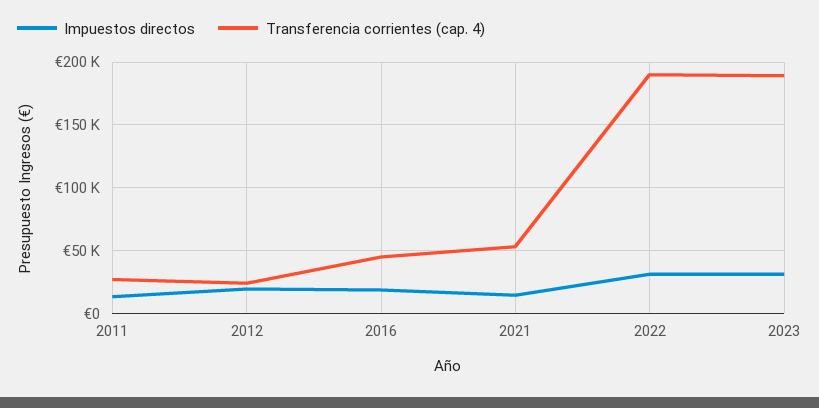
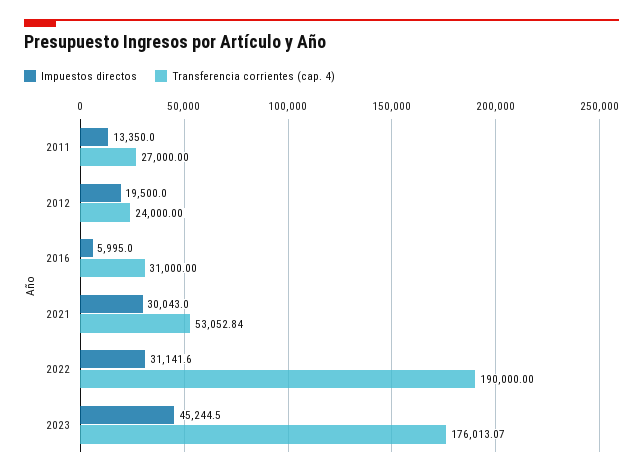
  {
    "Impuestos directos": {
      "2011": 13350,
      "2012": 19500,
-     "2016": 20000,
+     "2016": 5995,
-     "2021": 15000,
+     "2021": 30043,
      "2022": 31141.6,
-     "2023": 30000
+     "2023": 45244.5
    },
    "Transferencia corrientes (cap. 4)": {
      "2011": 27000,
      "2012": 24000,
-     "2016": 45000,
+     "2016": 31000,
      "2021": 53052.84,
      "2022": 190000,
-     "2023": 190000
+     "2023": 176013.07
    }
  }

